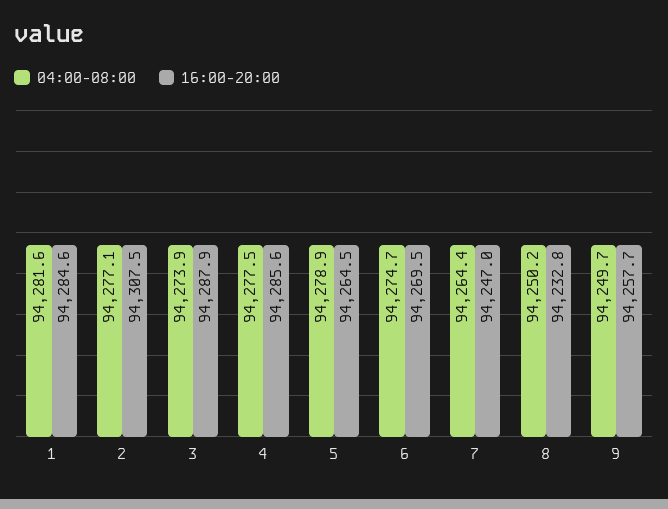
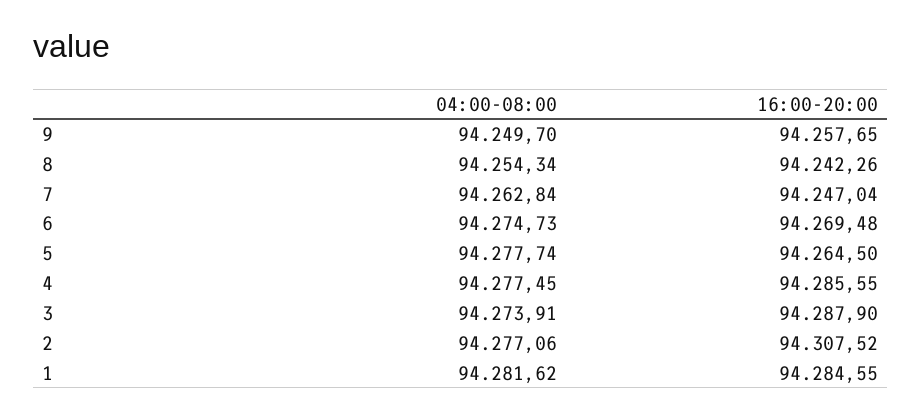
  {
    "04:00-08:00": {
      "1": 94281.62,
      "2": 94277.06,
      "3": 94273.91,
      "4": 94277.45,
-     "5": 94278.9,
+     "5": 94277.74,
      "6": 94274.73,
-     "7": 94264.4,
+     "7": 94262.84,
-     "8": 94250.2,
+     "8": 94254.34,
      "9": 94249.7
    },
    "16:00-20:00": {
      "1": 94284.55,
      "2": 94307.52,
      "3": 94287.9,
      "4": 94285.55,
      "5": 94264.5,
      "6": 94269.48,
      "7": 94247.04,
-     "8": 94232.8,
+     "8": 94242.26,
      "9": 94257.65
    }
  }

